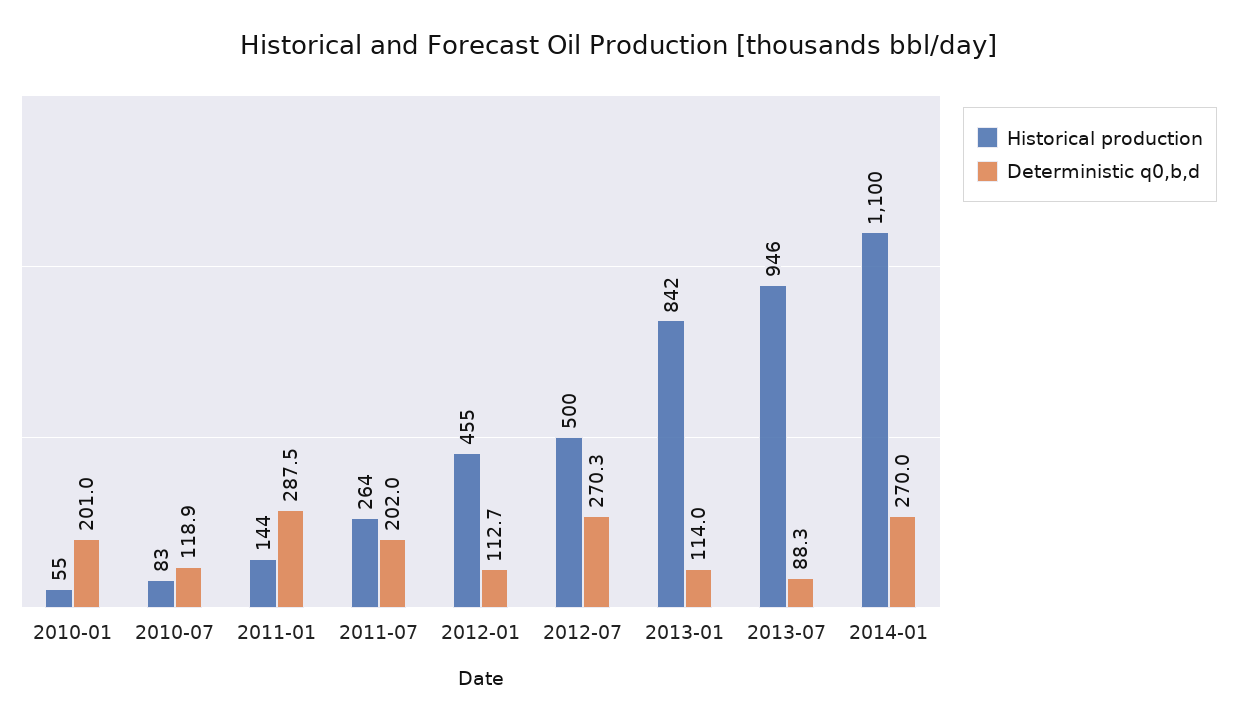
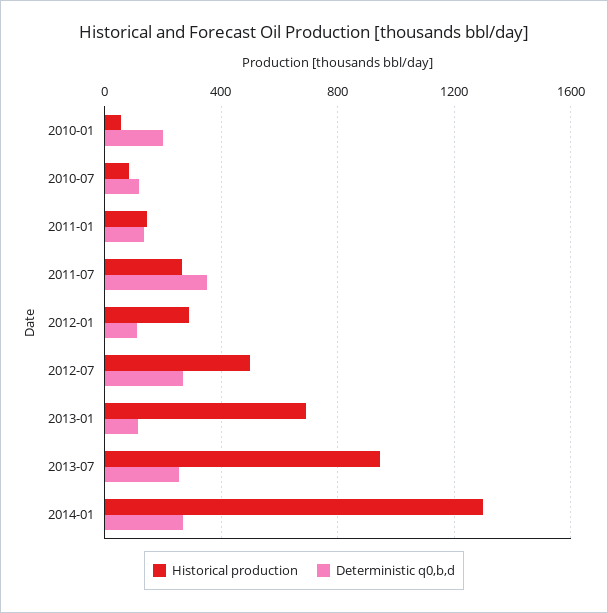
  {
    "Historical production": {
      "2010-01": 55,
      "2010-07": 83,
      "2011-01": 144,
      "2011-07": 264,
-     "2012-01": 455,
+     "2012-01": 300,
      "2012-07": 500,
-     "2013-01": 842,
+     "2013-01": 700,
      "2013-07": 946,
-     "2014-01": 1100
+     "2014-01": 1300
    },
    "Deterministic q0,b,d": {
      "2010-01": 201,
      "2010-07": 118.9,
-     "2011-01": 287.5,
+     "2011-01": 150,
-     "2011-07": 202,
+     "2011-07": 350,
      "2012-01": 112.7,
      "2012-07": 270.3,
      "2013-01": 114,
-     "2013-07": 88.3,
+     "2013-07": 250,
      "2014-01": 270
    }
  }

